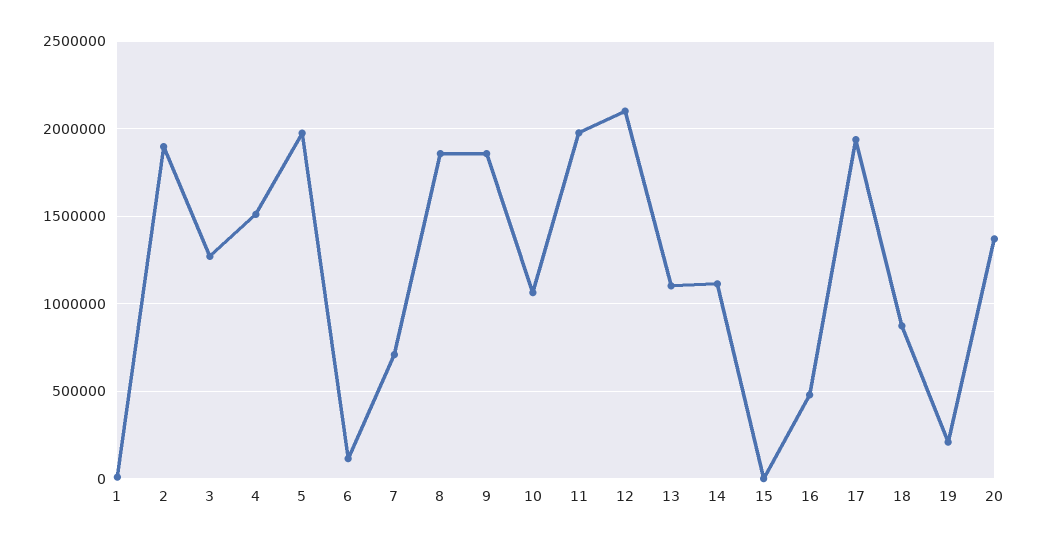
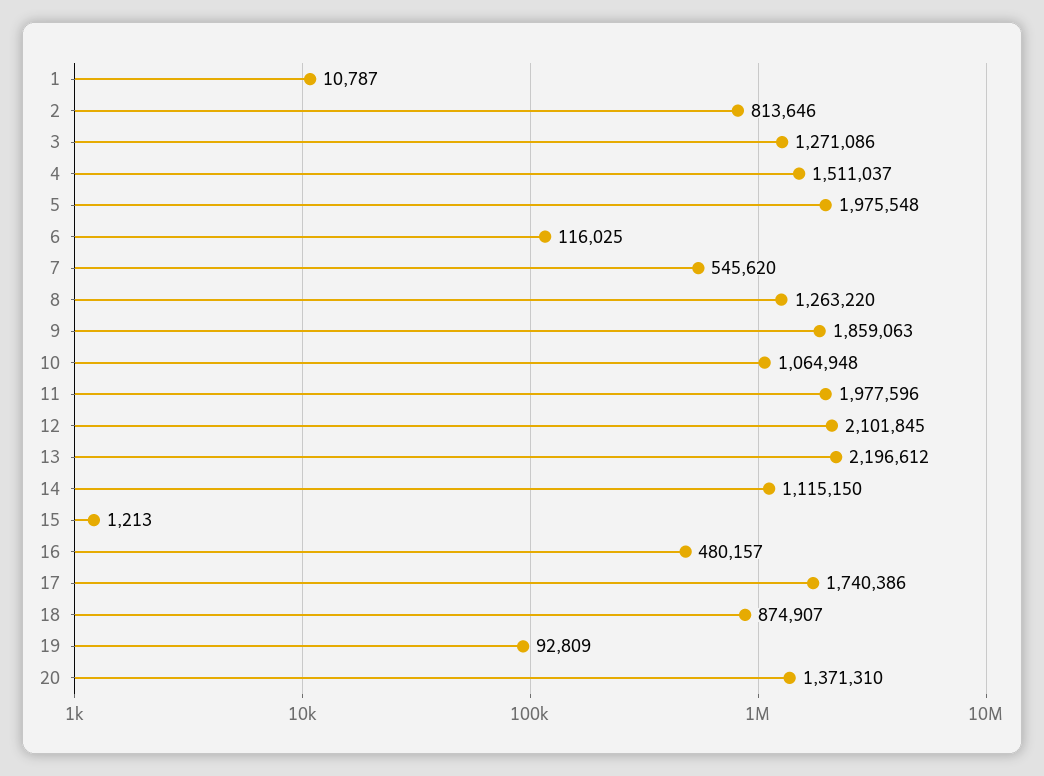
  {
    "1": 10787,
-   "2": 1900000,
+   "2": 813646,
    "3": 1271086,
    "4": 1511037,
    "5": 1975548,
    "6": 116025,
-   "7": 700000,
+   "7": 545620,
-   "8": 1850000,
+   "8": 1263220,
    "9": 1859063,
    "10": 1064948,
    "11": 1977596,
    "12": 2101845,
-   "13": 1100000,
+   "13": 2196612,
    "14": 1115150,
    "15": 1213,
    "16": 480157,
-   "17": 1950000,
+   "17": 1740386,
    "18": 874907,
-   "19": 200000,
+   "19": 92809,
    "20": 1371310
  }

